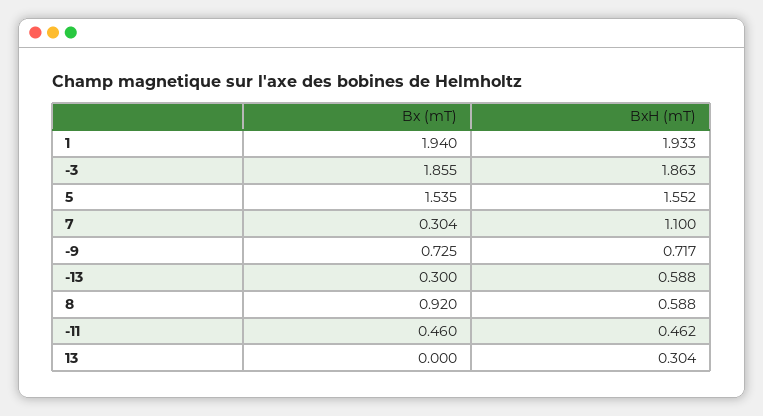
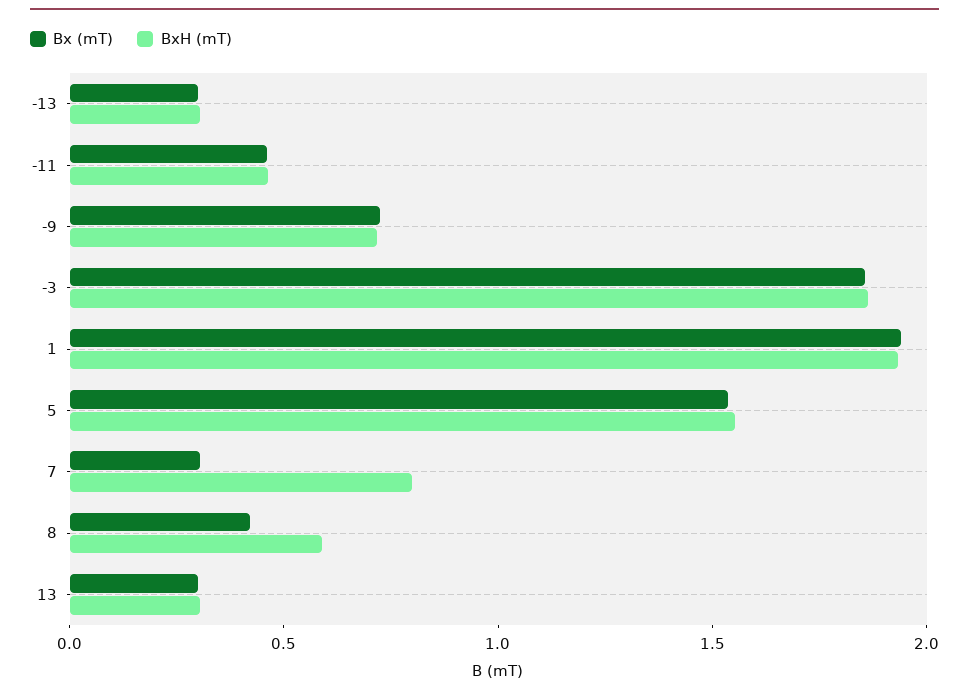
  {
    "Bx (mT)": {
      "1": 1.94,
      "-3": 1.855,
      "5": 1.535,
      "7": 0.304,
      "-9": 0.725,
      "-13": 0.3,
-     "8": 0.92,
+     "8": 0.4,
      "-11": 0.46,
-     "13": 0
+     "13": 0.3
    },
    "BxH (mT)": {
      "1": 1.933,
      "-3": 1.863,
      "5": 1.552,
-     "7": 1.1,
+     "7": 0.8,
      "-9": 0.717,
-     "-13": 0.588,
+     "-13": 0.3,
      "8": 0.588,
      "-11": 0.462,
      "13": 0.304
    }
  }

